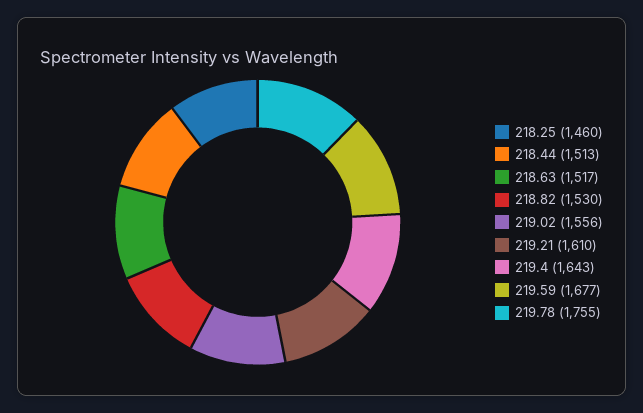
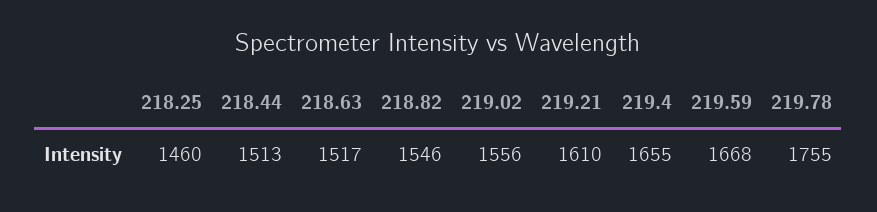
  {
    "218.25": 1460,
    "218.44": 1513,
    "218.63": 1517,
-   "218.82": 1530,
+   "218.82": 1546,
    "219.02": 1556,
    "219.21": 1610,
-   "219.4": 1643,
+   "219.4": 1655,
-   "219.59": 1677,
+   "219.59": 1668,
    "219.78": 1755
  }

